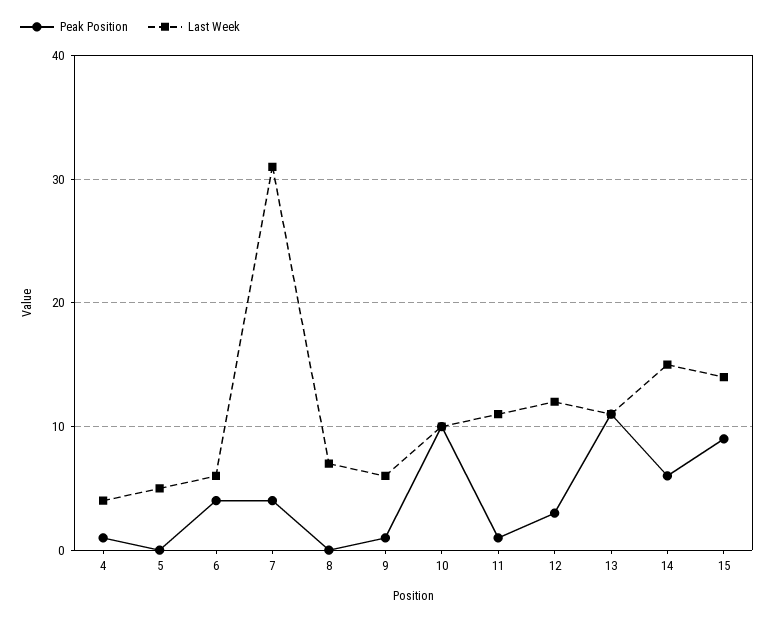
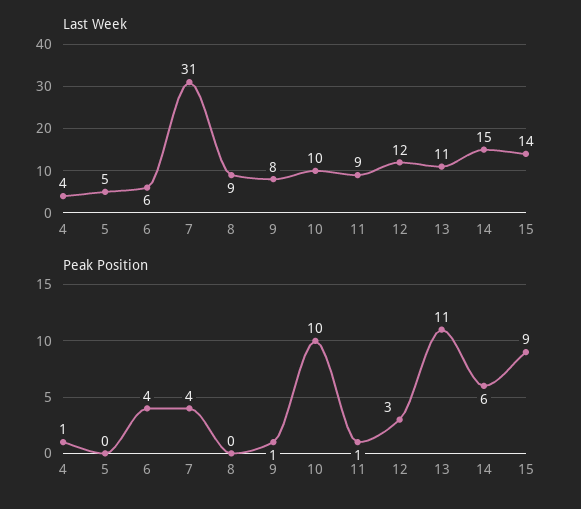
  {
    "Peak Position": {
      "4": 1,
      "5": 0,
      "6": 4,
      "7": 4,
      "8": 0,
      "9": 1,
      "10": 10,
      "11": 1,
      "12": 3,
      "13": 11,
      "14": 6,
      "15": 9
    },
    "Last Week": {
      "4": 4,
      "5": 5,
      "6": 6,
      "7": 31,
-     "8": 7,
+     "8": 9,
-     "9": 6,
+     "9": 8,
      "10": 10,
-     "11": 11,
+     "11": 9,
      "12": 12,
      "13": 11,
      "14": 15,
      "15": 14
    }
  }

